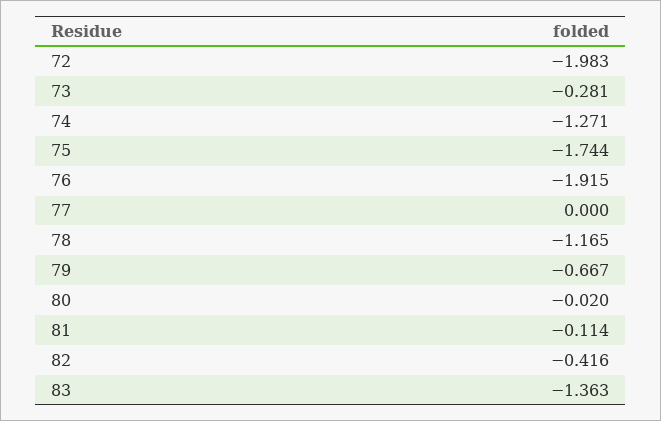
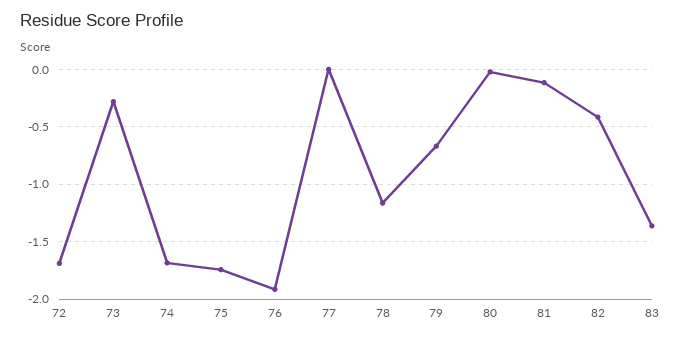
  {
-   "72": -1.983,
+   "72": -1.7,
    "73": -0.281,
-   "74": -1.271,
+   "74": -1.7,
    "75": -1.744,
    "76": -1.915,
    "77": 0,
    "78": -1.165,
    "79": -0.667,
    "80": -0.02,
    "81": -0.114,
    "82": -0.416,
    "83": -1.363
  }

